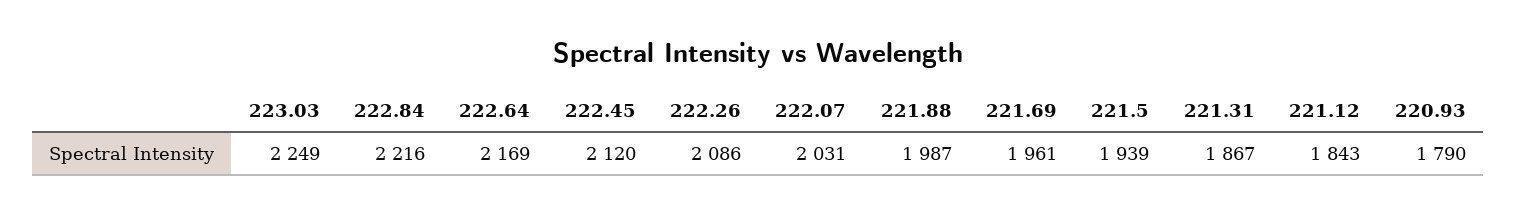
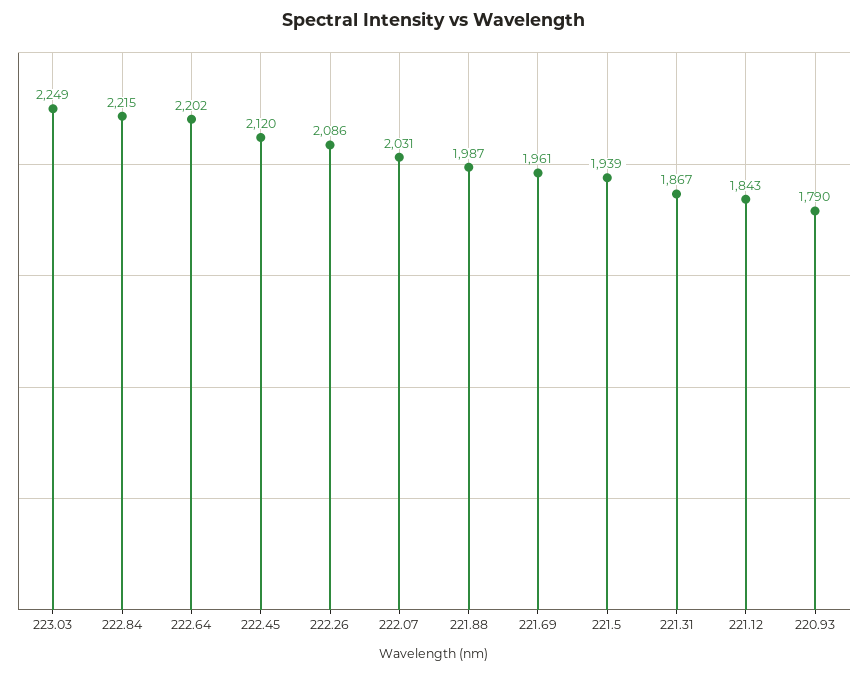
  {
    "223.03": 2249,
-   "222.84": 2216,
+   "222.84": 2215,
-   "222.64": 2169,
+   "222.64": 2202,
    "222.45": 2120,
    "222.26": 2086,
    "222.07": 2031,
    "221.88": 1987,
    "221.69": 1961,
    "221.5": 1939,
    "221.31": 1867,
    "221.12": 1843,
    "220.93": 1790
  }

